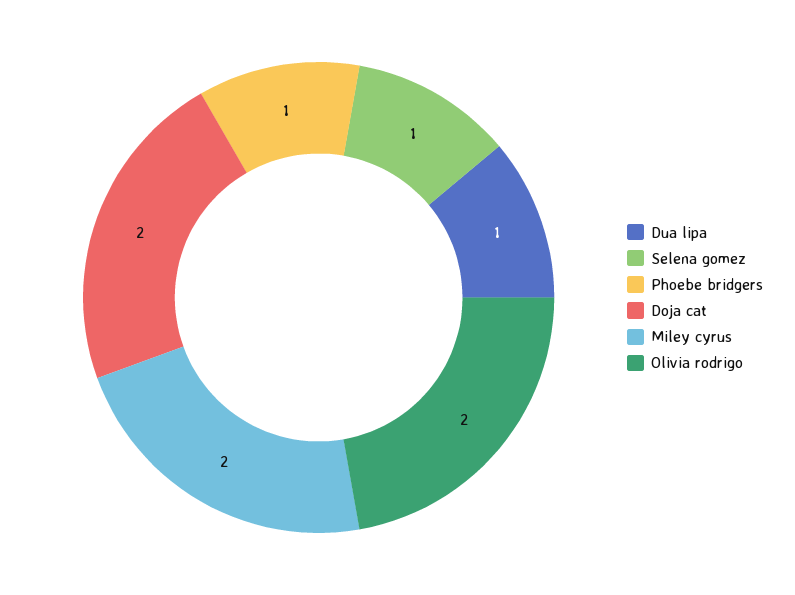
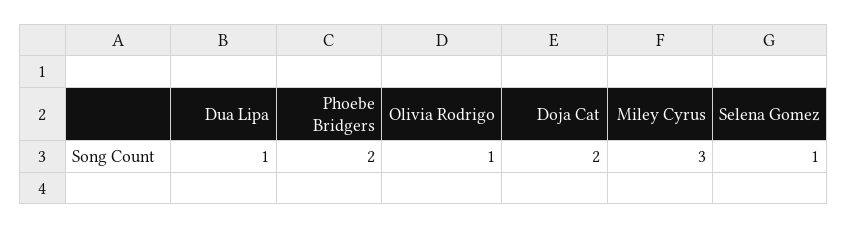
  {
    "Dua lipa": 1,
    "Selena gomez": 1,
-   "Phoebe bridgers": 1,
+   "Phoebe bridgers": 2,
    "Doja cat": 2,
-   "Miley cyrus": 2,
+   "Miley cyrus": 3,
-   "Olivia rodrigo": 2
+   "Olivia rodrigo": 1
  }

